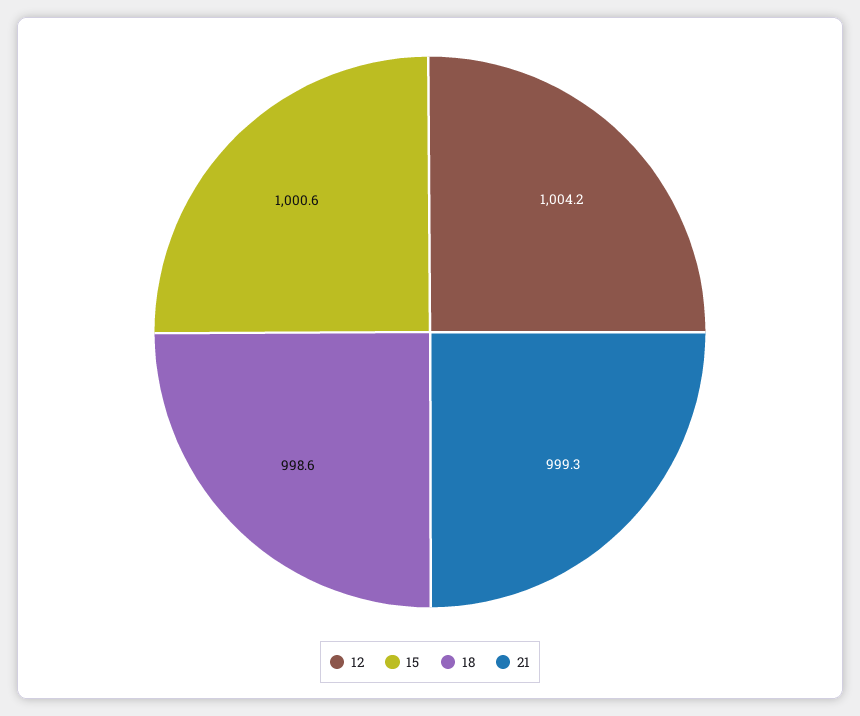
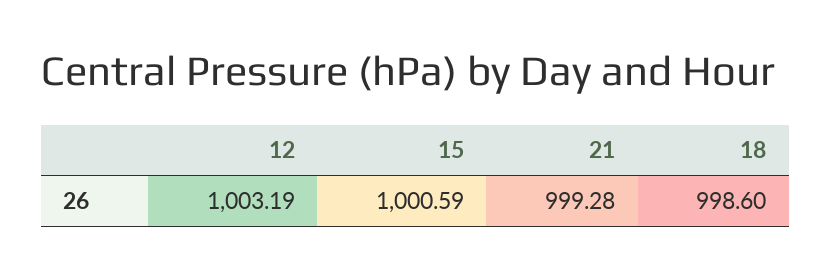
  {
-   "12": 1004.2,
+   "12": 1003.19,
    "15": 1000.59,
    "18": 998.6,
    "21": 999.28
  }

